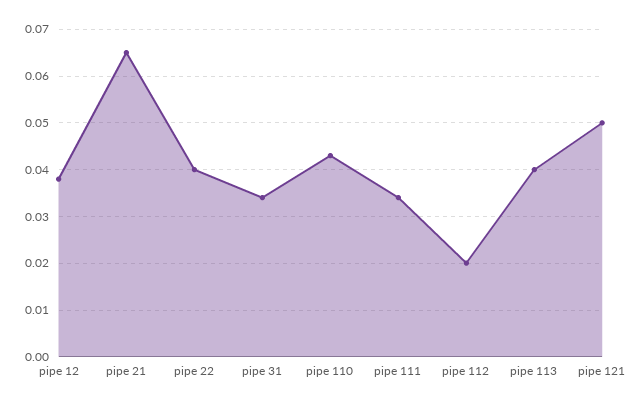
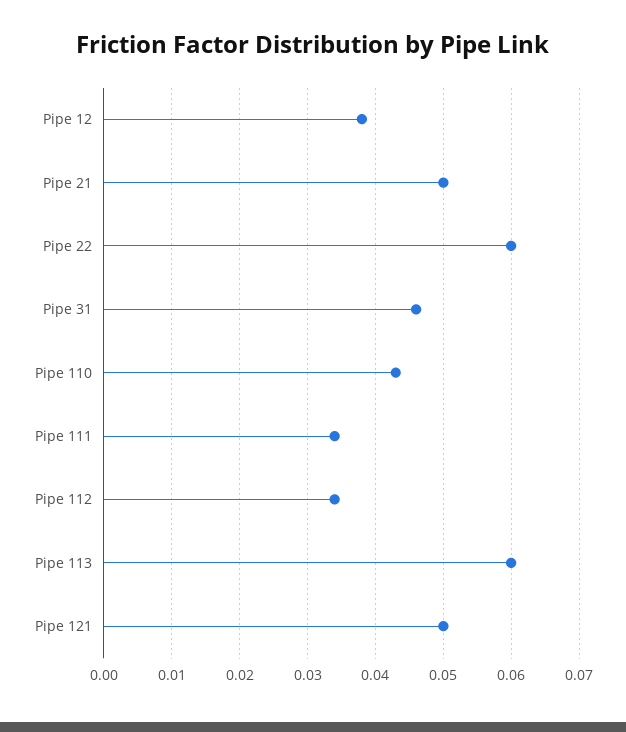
  {
    "pipe 12": 0.038,
-   "pipe 21": 0.065,
+   "pipe 21": 0.05,
-   "pipe 22": 0.04,
+   "pipe 22": 0.06,
-   "pipe 31": 0.035,
+   "pipe 31": 0.046,
    "pipe 110": 0.043,
    "pipe 111": 0.034,
-   "pipe 112": 0.02,
+   "pipe 112": 0.034,
-   "pipe 113": 0.04,
+   "pipe 113": 0.06,
    "pipe 121": 0.05
  }

